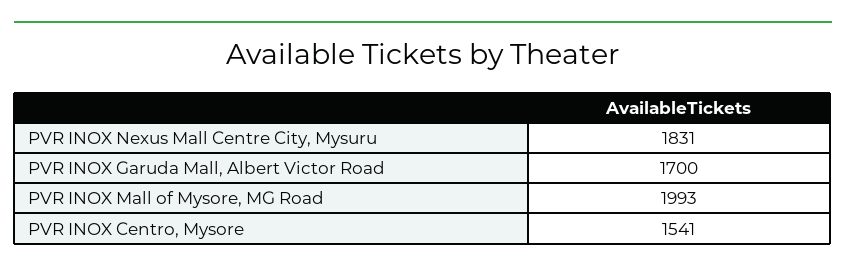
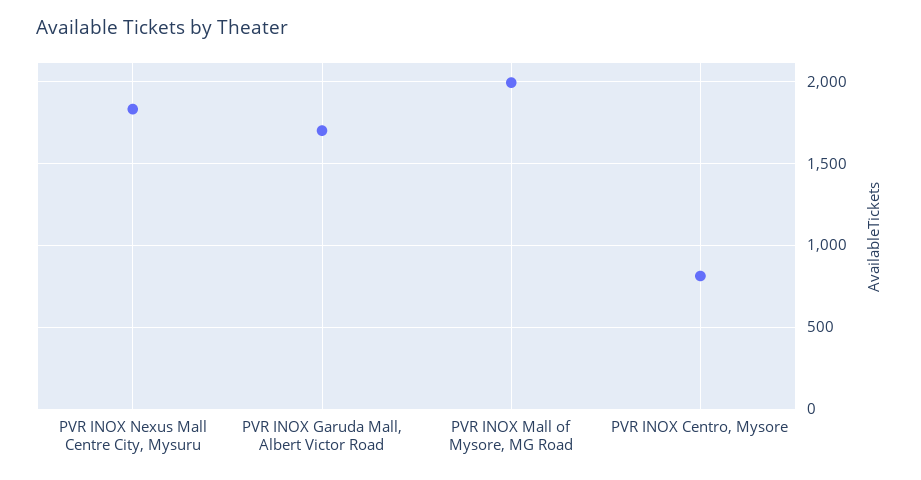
  {
    "PVR INOX Nexus Mall Centre City, Mysuru": 1831,
    "PVR INOX Garuda Mall, Albert Victor Road": 1700,
    "PVR INOX Mall of Mysore, MG Road": 1993,
-   "PVR INOX Centro, Mysore": 1541
+   "PVR INOX Centro, Mysore": 800
  }

